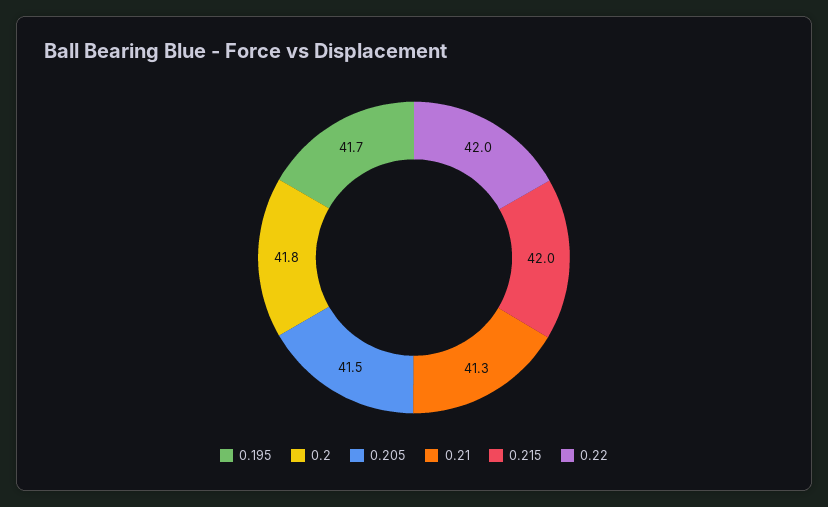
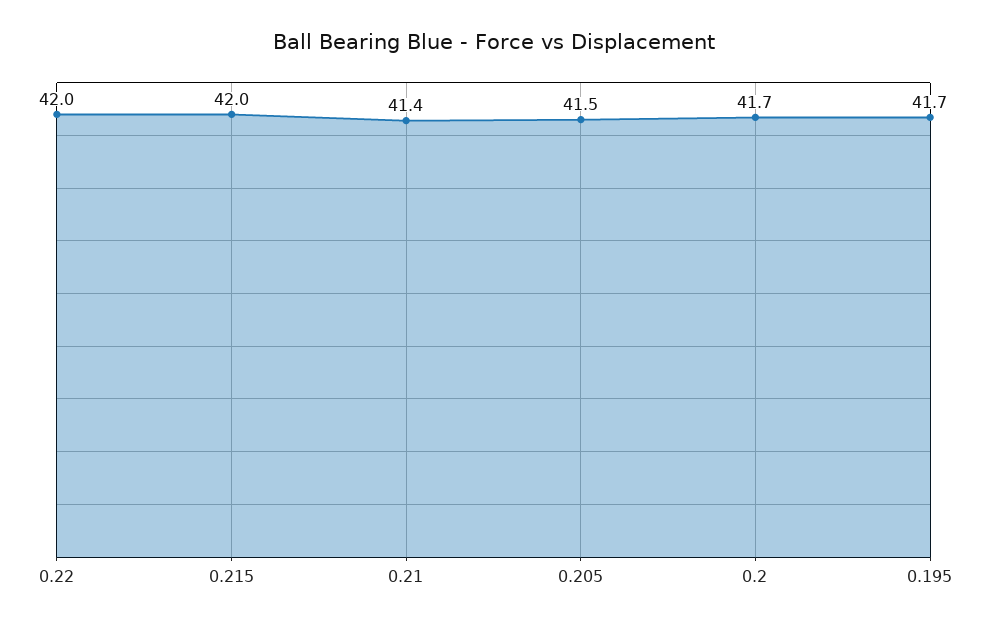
  {
    "0.195": 41.7,
-   "0.2": 41.8,
+   "0.2": 41.7,
    "0.205": 41.5,
-   "0.21": 41.3,
+   "0.21": 41.4,
    "0.215": 42,
    "0.22": 42
  }

